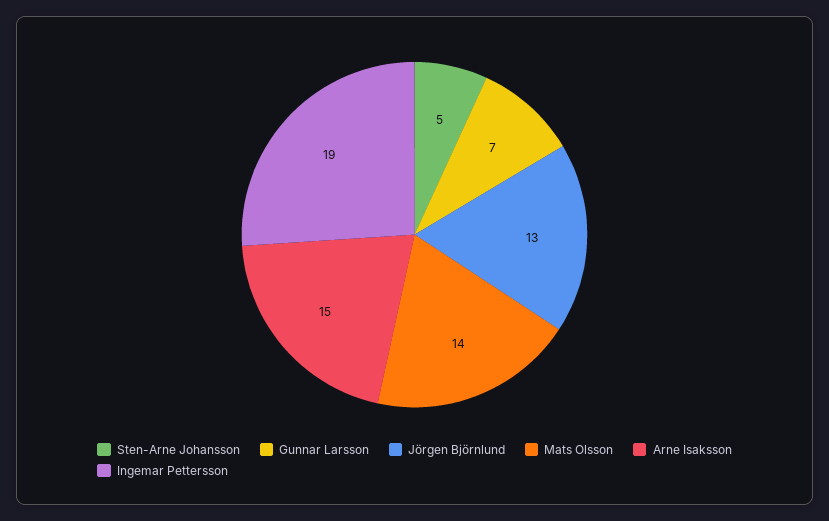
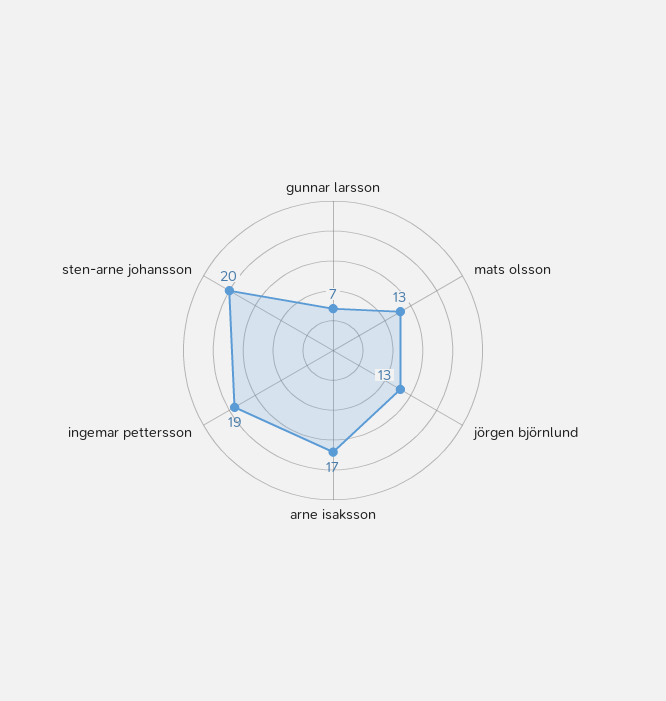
  {
-   "Sten-Arne Johansson": 5,
+   "Sten-Arne Johansson": 20,
    "Gunnar Larsson": 7,
    "Jörgen Björnlund": 13,
-   "Mats Olsson": 14,
+   "Mats Olsson": 13,
-   "Arne Isaksson": 15,
+   "Arne Isaksson": 17,
    "Ingemar Pettersson": 19
  }

